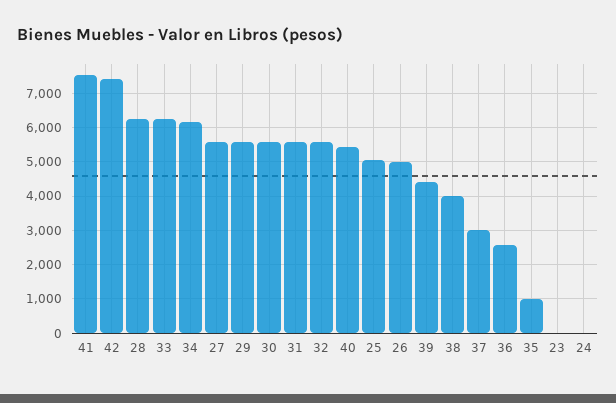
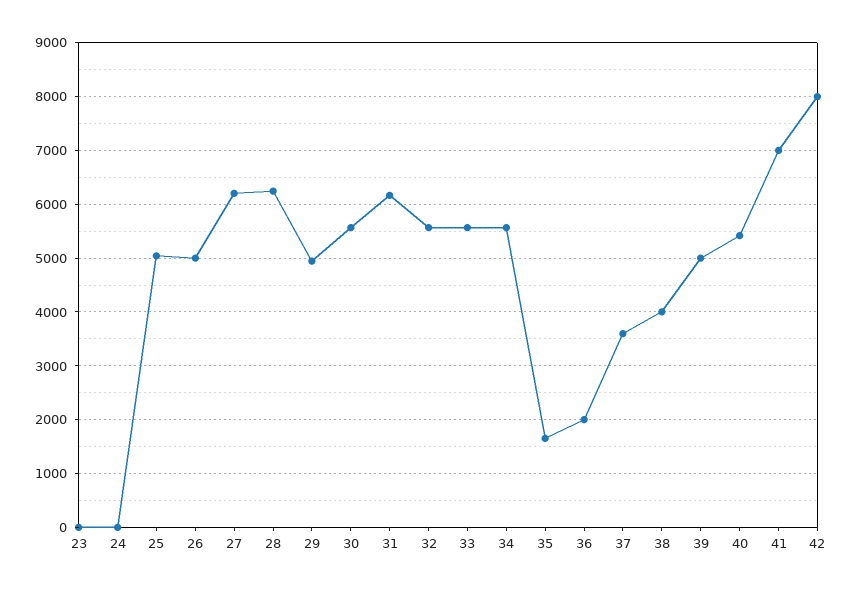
  {
-   "41": 7600,
+   "41": 7000,
-   "42": 7400,
+   "42": 8000,
    "28": 6200,
-   "33": 6200,
+   "33": 5600,
-   "34": 6200,
+   "34": 5600,
-   "27": 5600,
+   "27": 6200,
-   "29": 5600,
+   "29": 5000,
    "30": 5600,
-   "31": 5600,
+   "31": 6200,
    "32": 5600,
    "40": 5400,
    "25": 5000,
    "26": 5000,
-   "39": 4400,
+   "39": 5000,
    "38": 4000,
-   "37": 3000,
+   "37": 3600,
-   "36": 2600,
+   "36": 2000,
-   "35": 1000,
+   "35": 1600,
    "23": 0,
    "24": 0
  }

